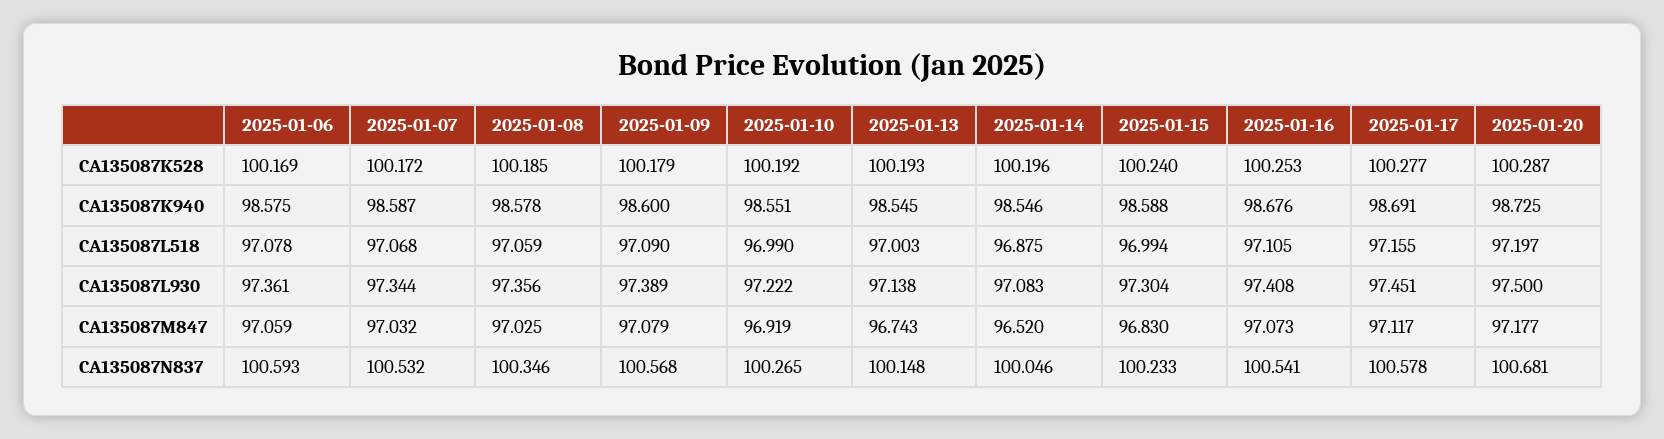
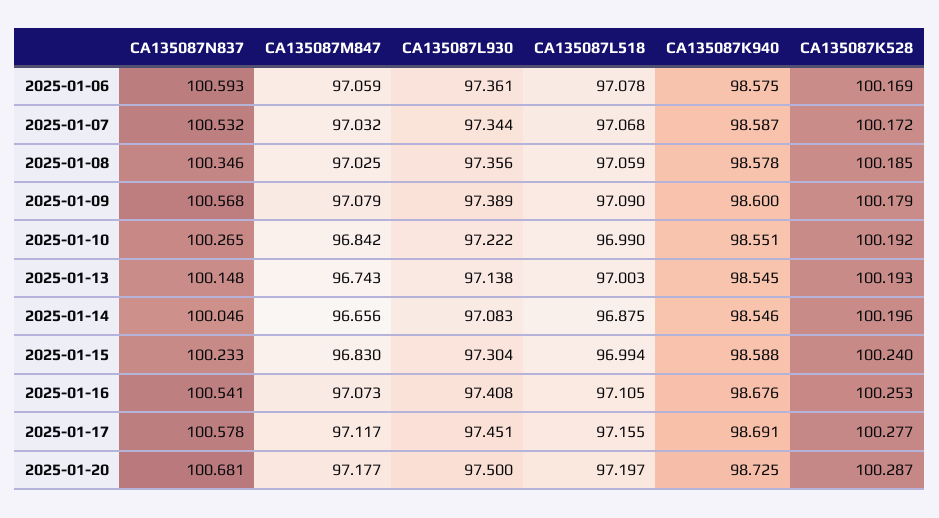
  {
    "2025-01-06": {
      "CA135087K528": 100.169,
      "CA135087K940": 98.575,
      "CA135087L518": 97.078,
      "CA135087L930": 97.361,
      "CA135087M847": 97.059,
      "CA135087N837": 100.593
    },
    "2025-01-07": {
      "CA135087K528": 100.172,
      "CA135087K940": 98.587,
      "CA135087L518": 97.068,
      "CA135087L930": 97.344,
      "CA135087M847": 97.032,
      "CA135087N837": 100.532
    },
    "2025-01-08": {
      "CA135087K528": 100.185,
      "CA135087K940": 98.578,
      "CA135087L518": 97.059,
      "CA135087L930": 97.356,
      "CA135087M847": 97.025,
      "CA135087N837": 100.346
    },
    "2025-01-09": {
      "CA135087K528": 100.179,
      "CA135087K940": 98.6,
      "CA135087L518": 97.09,
      "CA135087L930": 97.389,
      "CA135087M847": 97.079,
      "CA135087N837": 100.568
    },
    "2025-01-10": {
      "CA135087K528": 100.192,
      "CA135087K940": 98.551,
      "CA135087L518": 96.99,
      "CA135087L930": 97.222,
-     "CA135087M847": 96.919,
+     "CA135087M847": 96.842,
      "CA135087N837": 100.265
    },
    "2025-01-13": {
      "CA135087K528": 100.193,
      "CA135087K940": 98.545,
      "CA135087L518": 97.003,
      "CA135087L930": 97.138,
      "CA135087M847": 96.743,
      "CA135087N837": 100.148
    },
    "2025-01-14": {
      "CA135087K528": 100.196,
      "CA135087K940": 98.546,
      "CA135087L518": 96.875,
      "CA135087L930": 97.083,
-     "CA135087M847": 96.52,
+     "CA135087M847": 96.656,
      "CA135087N837": 100.046
    },
    "2025-01-15": {
      "CA135087K528": 100.24,
      "CA135087K940": 98.588,
      "CA135087L518": 96.994,
      "CA135087L930": 97.304,
      "CA135087M847": 96.83,
      "CA135087N837": 100.233
    },
    "2025-01-16": {
      "CA135087K528": 100.253,
      "CA135087K940": 98.676,
      "CA135087L518": 97.105,
      "CA135087L930": 97.408,
      "CA135087M847": 97.073,
      "CA135087N837": 100.541
    },
    "2025-01-17": {
      "CA135087K528": 100.277,
      "CA135087K940": 98.691,
      "CA135087L518": 97.155,
      "CA135087L930": 97.451,
      "CA135087M847": 97.117,
      "CA135087N837": 100.578
    },
    "2025-01-20": {
      "CA135087K528": 100.287,
      "CA135087K940": 98.725,
      "CA135087L518": 97.197,
      "CA135087L930": 97.5,
      "CA135087M847": 97.177,
      "CA135087N837": 100.681
    }
  }

